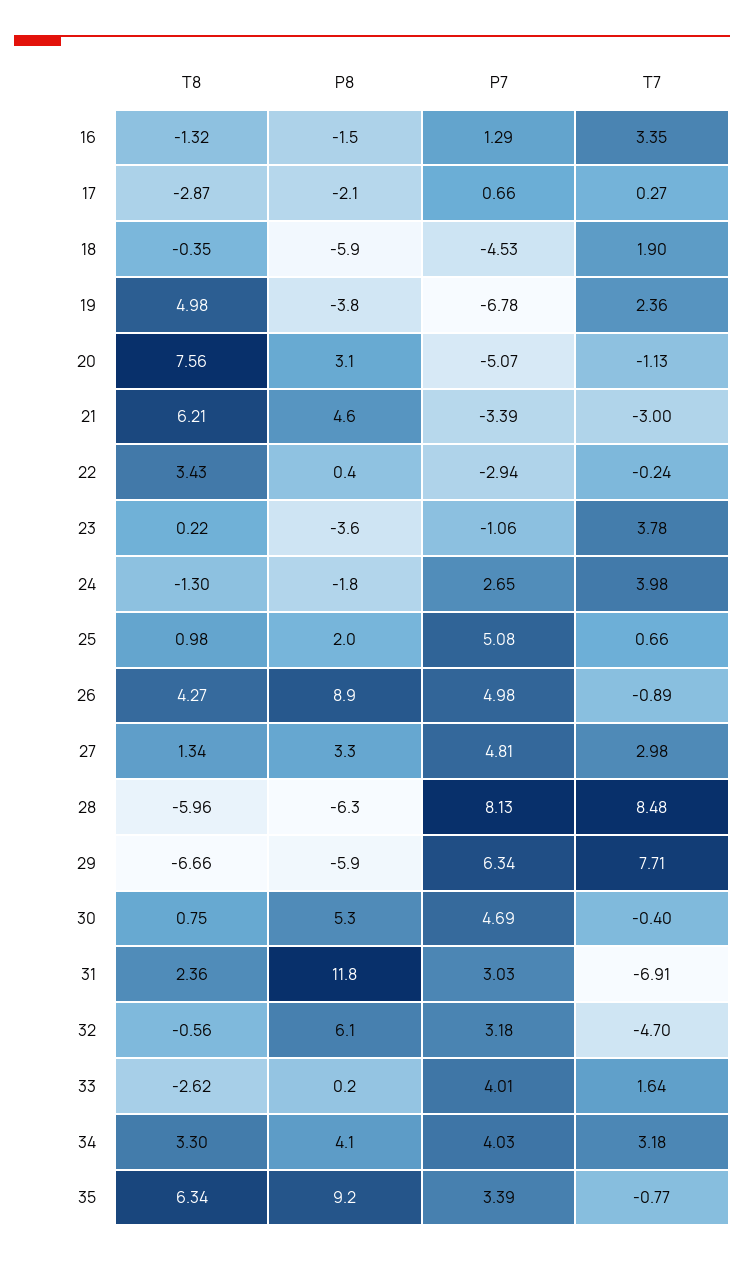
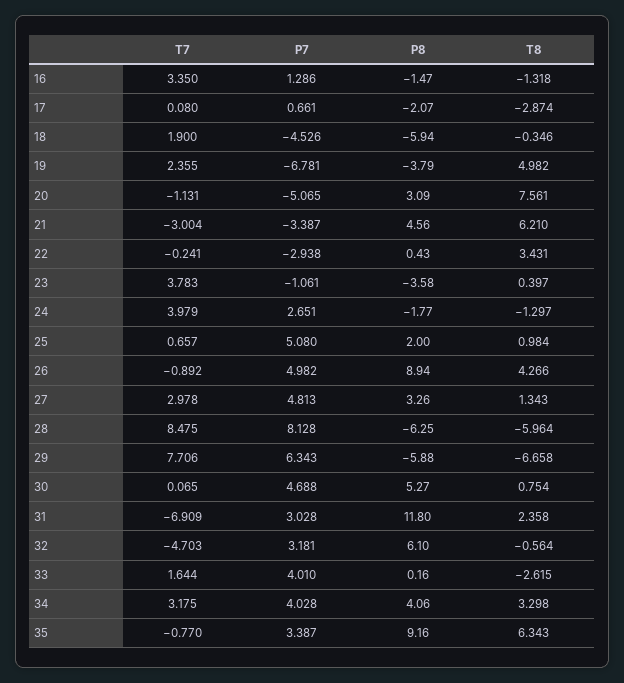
  {
    "T8": {
      "16": -1.318,
      "17": -2.874,
      "18": -0.346,
      "19": 4.982,
      "20": 7.561,
      "21": 6.21,
      "22": 3.431,
-     "23": 0.22,
+     "23": 0.397,
      "24": -1.297,
      "25": 0.984,
      "26": 4.266,
      "27": 1.343,
      "28": -5.964,
      "29": -6.658,
      "30": 0.754,
      "31": 2.358,
      "32": -0.564,
      "33": -2.615,
      "34": 3.298,
      "35": 6.343
    },
    "P8": {
      "16": -1.47,
      "17": -2.07,
      "18": -5.94,
      "19": -3.79,
      "20": 3.09,
      "21": 4.56,
      "22": 0.43,
      "23": -3.58,
      "24": -1.77,
      "25": 2,
      "26": 8.94,
      "27": 3.26,
      "28": -6.25,
      "29": -5.88,
      "30": 5.27,
      "31": 11.8,
      "32": 6.1,
      "33": 0.16,
      "34": 4.06,
      "35": 9.16
    },
    "P7": {
      "16": 1.286,
      "17": 0.661,
      "18": -4.526,
      "19": -6.781,
      "20": -5.065,
      "21": -3.387,
      "22": -2.938,
      "23": -1.061,
      "24": 2.651,
      "25": 5.08,
      "26": 4.982,
      "27": 4.813,
      "28": 8.128,
      "29": 6.343,
      "30": 4.688,
      "31": 3.028,
      "32": 3.181,
      "33": 4.01,
      "34": 4.028,
      "35": 3.387
    },
    "T7": {
      "16": 3.35,
-     "17": 0.27,
+     "17": 0.08,
      "18": 1.9,
      "19": 2.355,
      "20": -1.131,
      "21": -3.004,
      "22": -0.241,
      "23": 3.783,
      "24": 3.979,
      "25": 0.657,
      "26": -0.892,
      "27": 2.978,
      "28": 8.475,
      "29": 7.706,
-     "30": -0.4,
+     "30": 0.065,
      "31": -6.909,
      "32": -4.703,
      "33": 1.644,
      "34": 3.175,
      "35": -0.77
    }
  }

